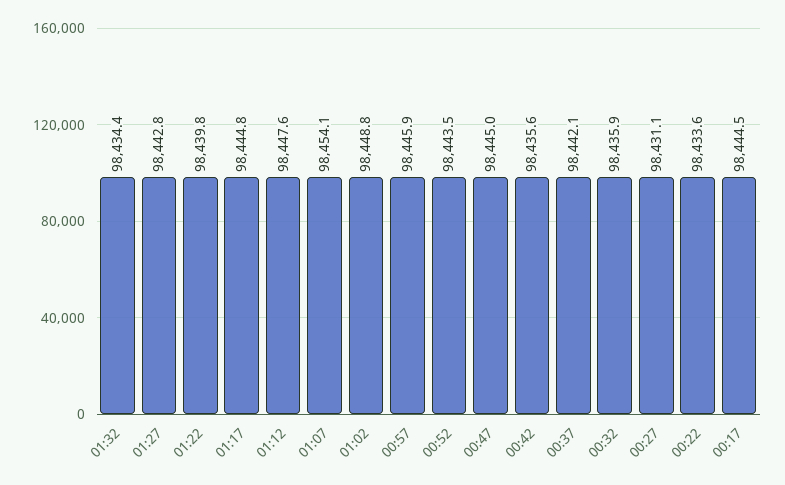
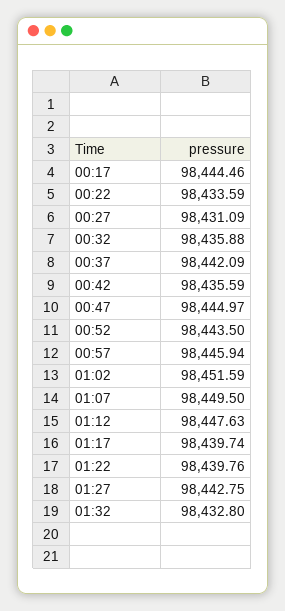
  {
-   "01:32": 98434.4,
+   "01:32": 98432.8,
    "01:27": 98442.75,
    "01:22": 98439.76,
-   "01:17": 98444.8,
+   "01:17": 98439.74,
    "01:12": 98447.63,
-   "01:07": 98454.1,
+   "01:07": 98449.5,
-   "01:02": 98448.8,
+   "01:02": 98451.59,
    "00:57": 98445.94,
    "00:52": 98443.5,
    "00:47": 98444.97,
    "00:42": 98435.59,
    "00:37": 98442.09,
    "00:32": 98435.88,
    "00:27": 98431.09,
    "00:22": 98433.59,
    "00:17": 98444.46
  }

